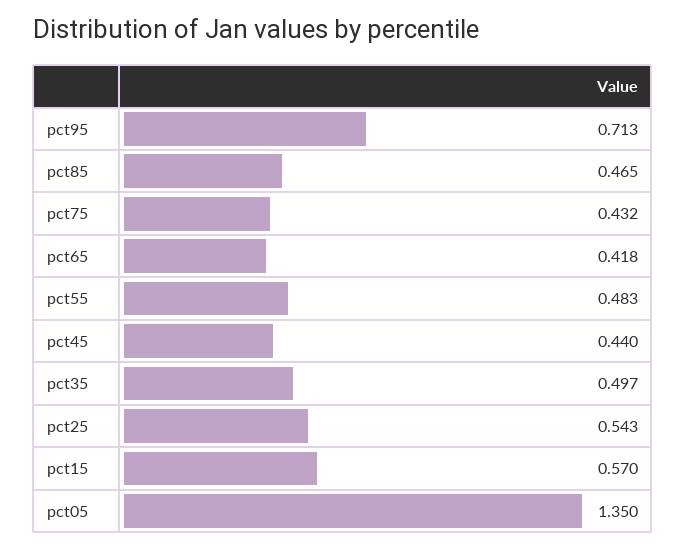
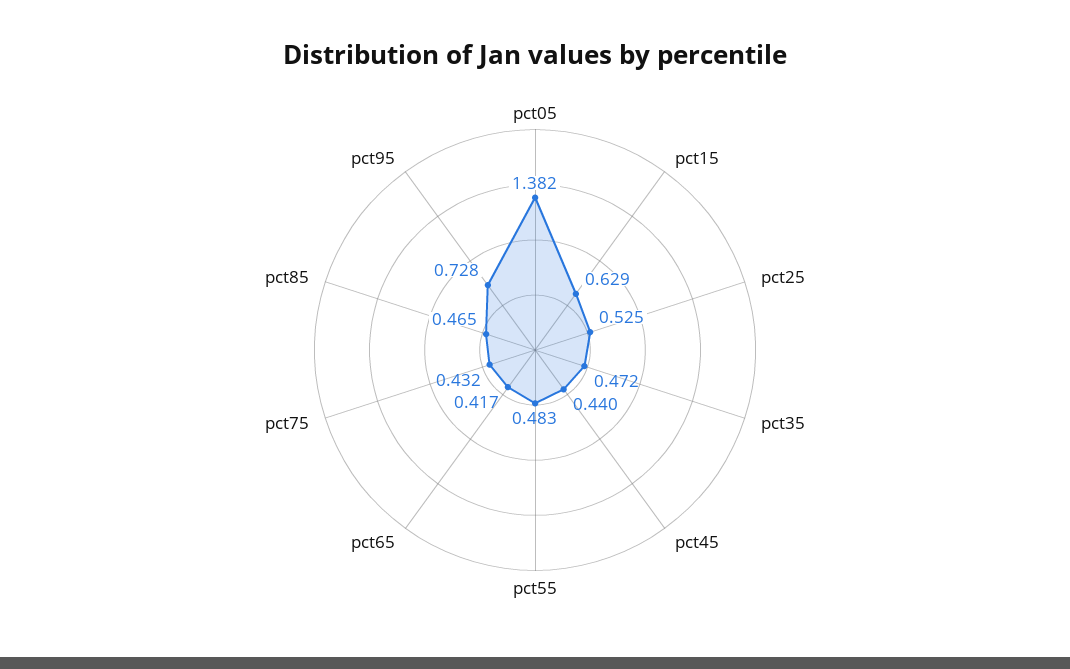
  {
-   "pct95": 0.713,
+   "pct95": 0.728,
    "pct85": 0.465,
    "pct75": 0.432,
-   "pct65": 0.418,
+   "pct65": 0.417,
    "pct55": 0.483,
    "pct45": 0.44,
-   "pct35": 0.497,
+   "pct35": 0.472,
-   "pct25": 0.543,
+   "pct25": 0.525,
-   "pct15": 0.57,
+   "pct15": 0.629,
-   "pct05": 1.35
+   "pct05": 1.382
  }

